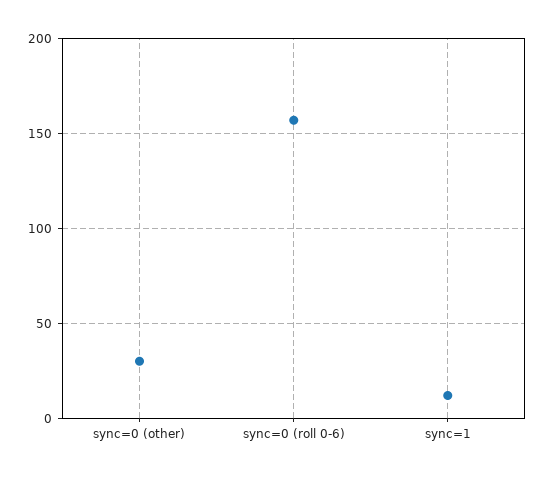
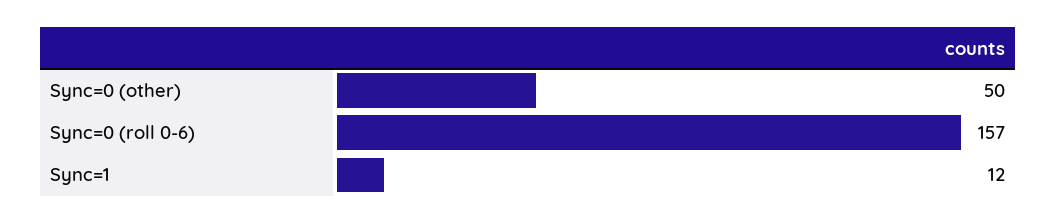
  {
-   "sync=0 (other)": 30,
+   "sync=0 (other)": 50,
    "sync=0 (roll 0-6)": 157,
    "sync=1": 12
  }

